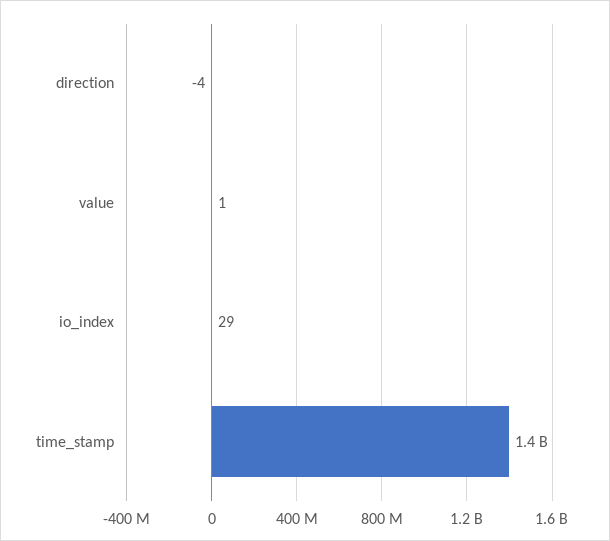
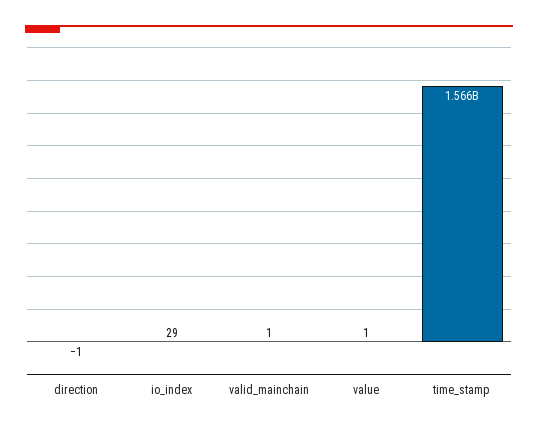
  {
-   "direction": -4,
+   "direction": -1,
    "value": 1,
    "io_index": 29,
-   "time_stamp": 1400000000
+   "time_stamp": 1566000000,
+   "valid_mainchain": 1
  }

